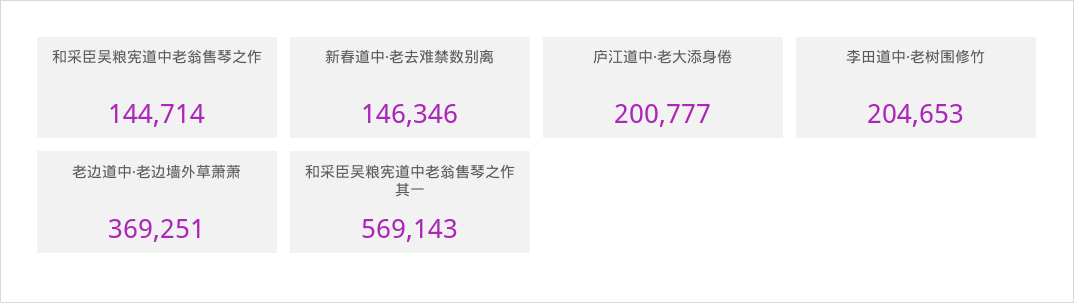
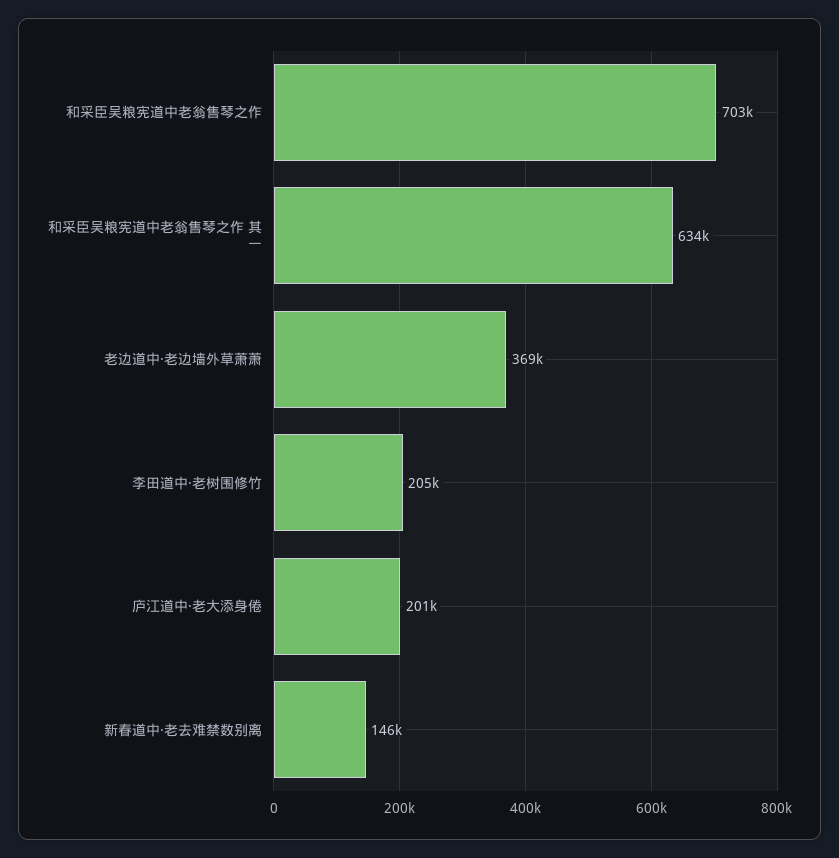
  {
-   "和采臣吴粮宪道中老翁售琴之作": 144714,
+   "和采臣吴粮宪道中老翁售琴之作": 703000,
    "新春道中·老去难禁数别离": 146346,
    "庐江道中·老大添身倦": 200777,
    "李田道中·老树围修竹": 204653,
    "老边道中·老边墙外草萧萧": 369251,
-   "和采臣吴粮宪道中老翁售琴之作 其一": 569143
+   "和采臣吴粮宪道中老翁售琴之作 其一": 634000
  }

